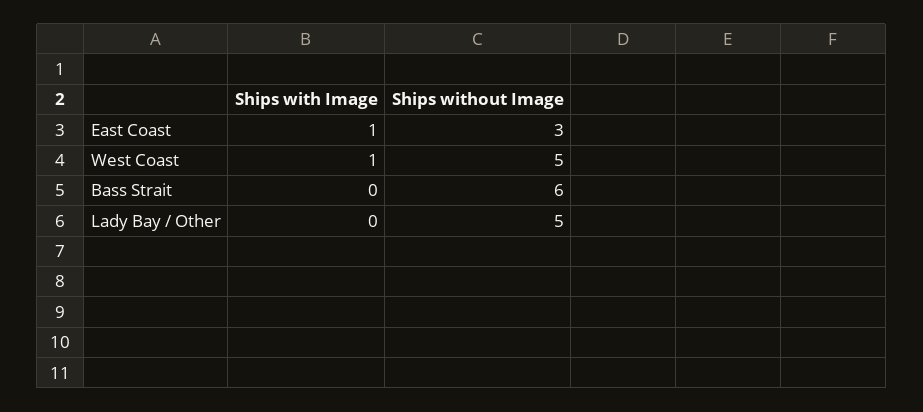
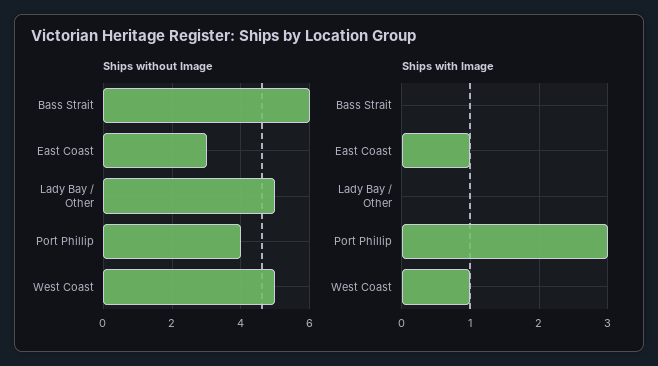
  {
    "Ships with Image": {
      "East Coast": 1,
      "West Coast": 1,
      "Bass Strait": 0,
-     "Lady Bay / Other": 0
+     "Lady Bay / Other": 0,
+     "Port Phillip": 3
    },
    "Ships without Image": {
      "East Coast": 3,
      "West Coast": 5,
      "Bass Strait": 6,
-     "Lady Bay / Other": 5
+     "Lady Bay / Other": 5,
+     "Port Phillip": 4
    }
  }

